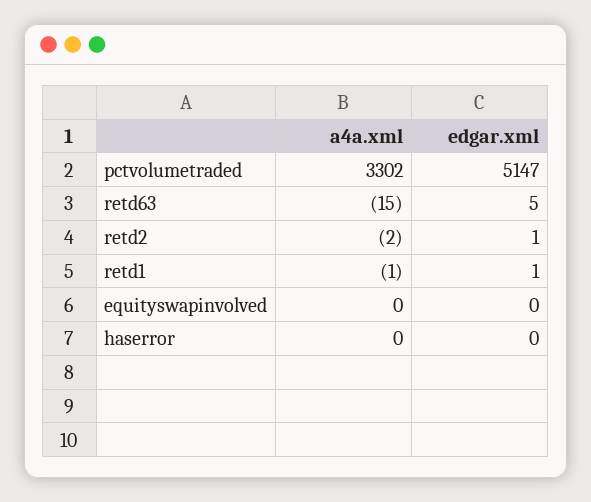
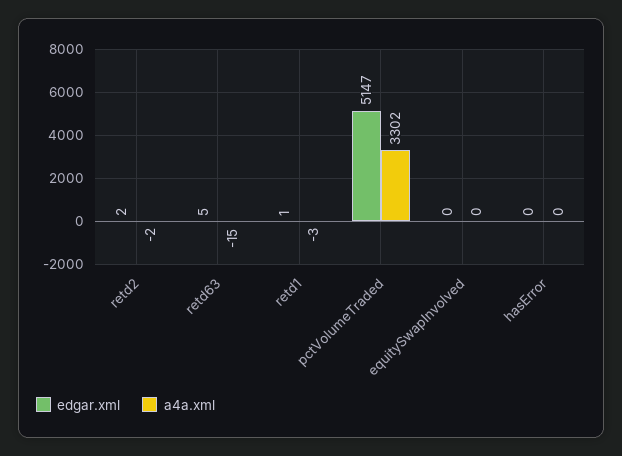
  {
    "a4a.xml": {
      "pctvolumetraded": 3302,
      "retd63": -15,
      "retd2": -2,
-     "retd1": -1,
+     "retd1": -3,
      "equityswapinvolved": 0,
      "haserror": 0
    },
    "edgar.xml": {
      "pctvolumetraded": 5147,
      "retd63": 5,
-     "retd2": 1,
+     "retd2": 2,
      "retd1": 1,
      "equityswapinvolved": 0,
      "haserror": 0
    }
  }

